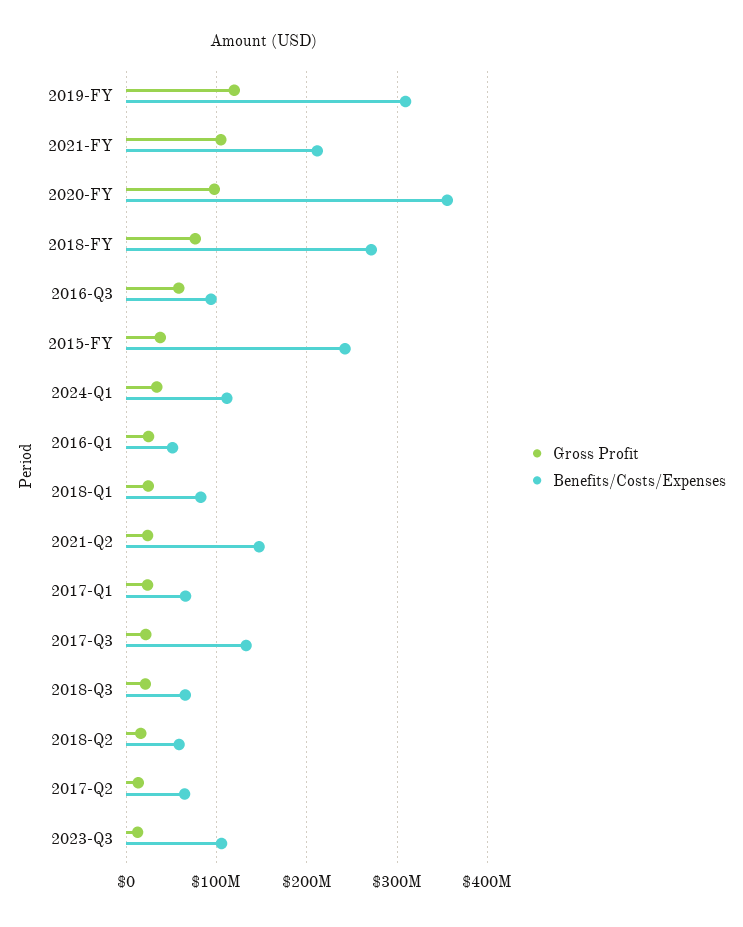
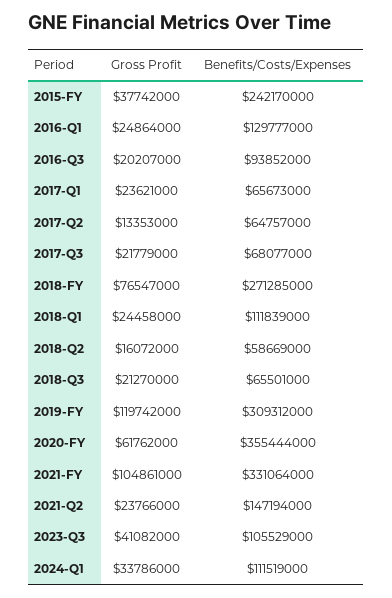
  {
    "Gross Profit": {
      "2019-FY": 119742000,
      "2021-FY": 104861000,
-     "2020-FY": 100000000,
+     "2020-FY": 61762000,
      "2018-FY": 76547000,
-     "2016-Q3": 60000000,
+     "2016-Q3": 20207000,
      "2015-FY": 37742000,
      "2024-Q1": 33786000,
      "2016-Q1": 24864000,
      "2018-Q1": 24458000,
      "2021-Q2": 23766000,
      "2017-Q1": 23621000,
      "2017-Q3": 21779000,
      "2018-Q3": 21270000,
      "2018-Q2": 16072000,
      "2017-Q2": 13353000,
-     "2023-Q3": 10000000
+     "2023-Q3": 41082000
    },
    "Benefits/Costs/Expenses": {
      "2019-FY": 309312000,
-     "2021-FY": 210000000,
+     "2021-FY": 331064000,
      "2020-FY": 355444000,
      "2018-FY": 271285000,
      "2016-Q3": 93852000,
      "2015-FY": 242170000,
      "2024-Q1": 111519000,
-     "2016-Q1": 50000000,
+     "2016-Q1": 129777000,
-     "2018-Q1": 80000000,
+     "2018-Q1": 111839000,
      "2021-Q2": 147194000,
      "2017-Q1": 65673000,
-     "2017-Q3": 130000000,
+     "2017-Q3": 68077000,
      "2018-Q3": 65501000,
      "2018-Q2": 58669000,
      "2017-Q2": 64757000,
      "2023-Q3": 105529000
    }
  }

